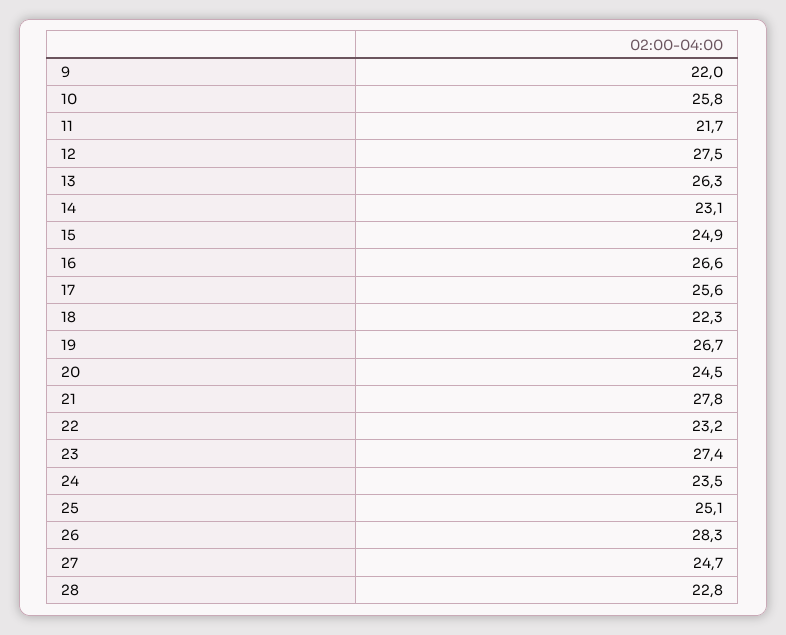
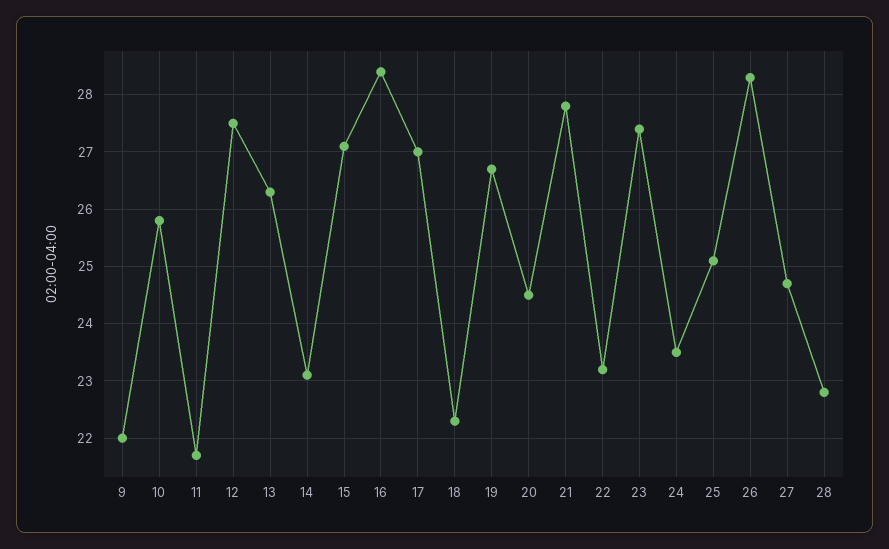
  {
    "9": 22,
    "10": 25.8,
    "11": 21.7,
    "12": 27.5,
    "13": 26.3,
    "14": 23.1,
-   "15": 24.9,
+   "15": 27,
-   "16": 26.6,
+   "16": 28.5,
-   "17": 25.6,
+   "17": 27,
    "18": 22.3,
    "19": 26.7,
    "20": 24.5,
    "21": 27.8,
    "22": 23.2,
    "23": 27.4,
    "24": 23.5,
    "25": 25.1,
    "26": 28.3,
    "27": 24.7,
    "28": 22.8
  }

